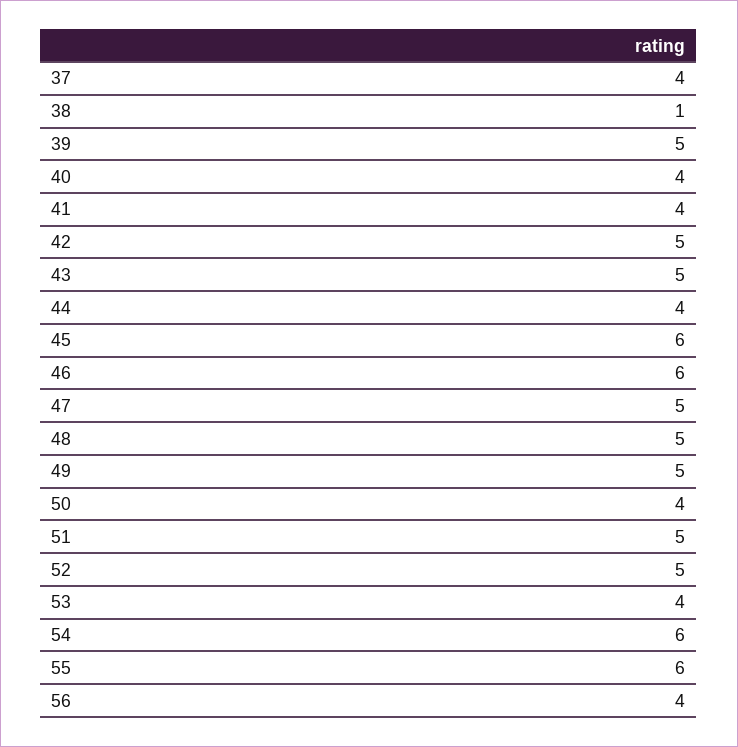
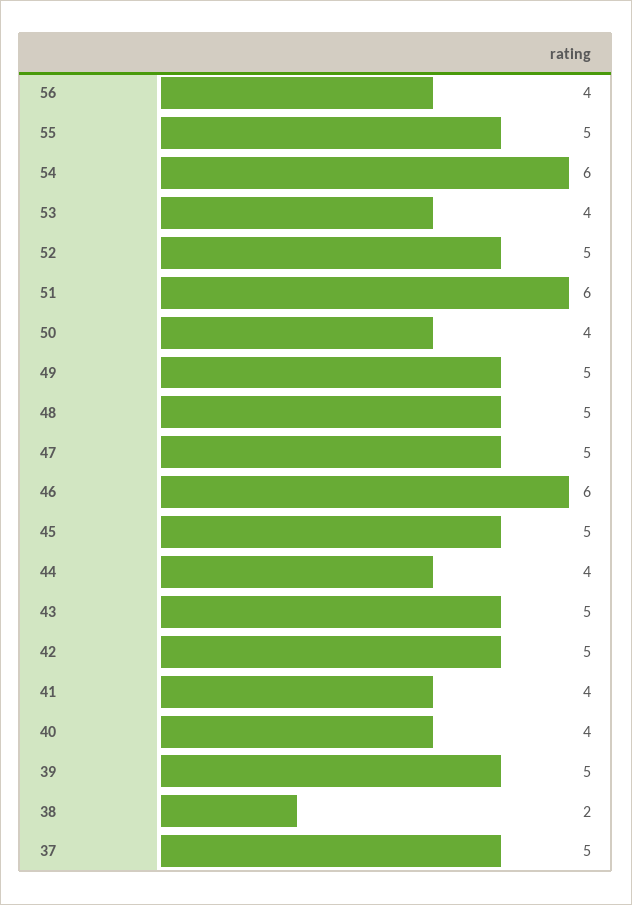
  {
-   "37": 4,
+   "37": 5,
-   "38": 1,
+   "38": 2,
    "39": 5,
    "40": 4,
    "41": 4,
    "42": 5,
    "43": 5,
    "44": 4,
-   "45": 6,
+   "45": 5,
    "46": 6,
    "47": 5,
    "48": 5,
    "49": 5,
    "50": 4,
-   "51": 5,
+   "51": 6,
    "52": 5,
    "53": 4,
    "54": 6,
-   "55": 6,
+   "55": 5,
    "56": 4
  }

